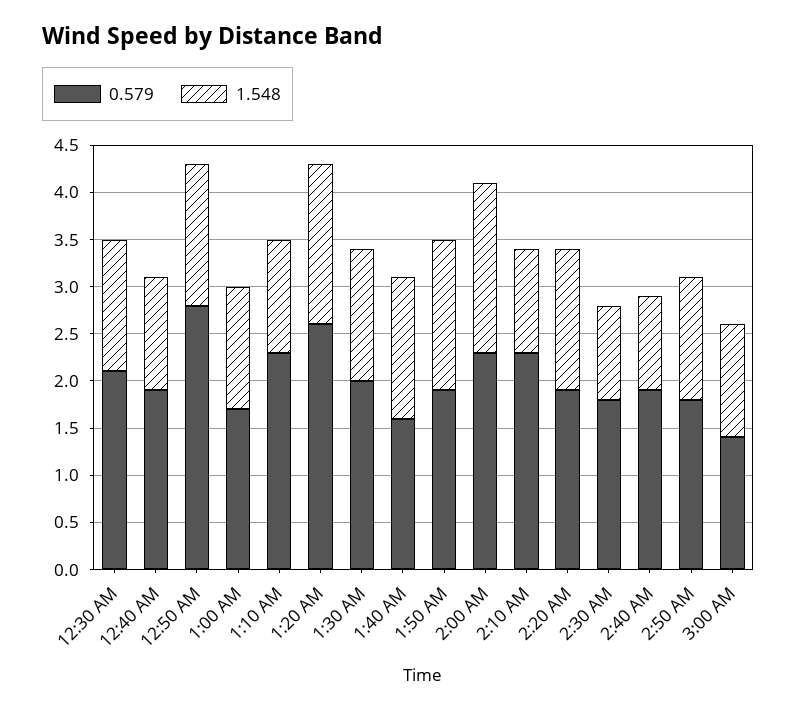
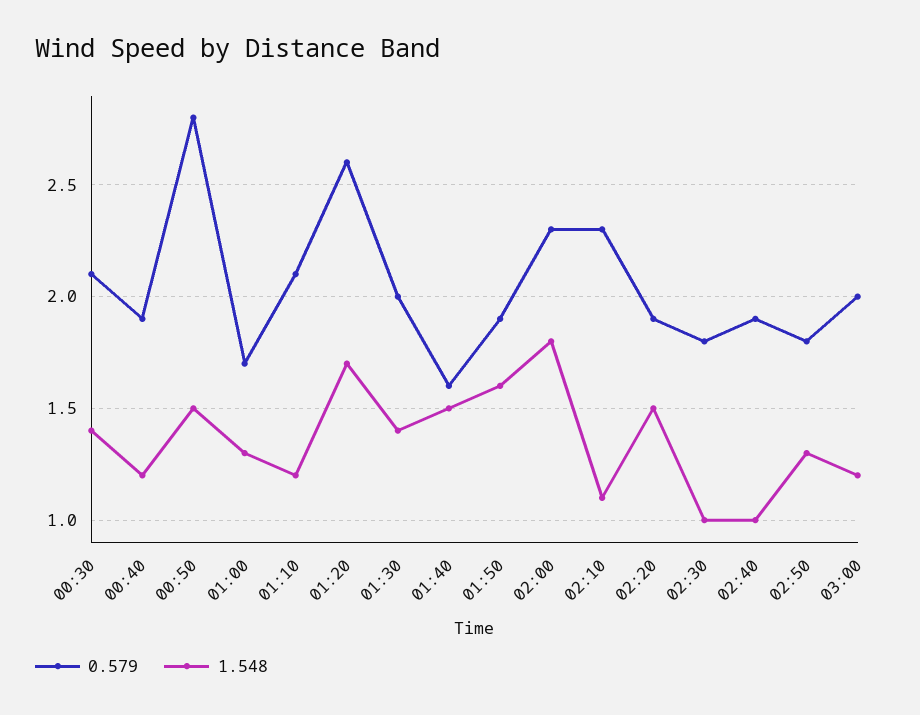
  {
    "0.579": {
      "12:30 AM": 2.1,
      "12:40 AM": 1.9,
      "12:50 AM": 2.8,
      "1:00 AM": 1.7,
-     "1:10 AM": 2.3,
+     "1:10 AM": 2.1,
      "1:20 AM": 2.6,
      "1:30 AM": 2,
      "1:40 AM": 1.6,
      "1:50 AM": 1.9,
      "2:00 AM": 2.3,
      "2:10 AM": 2.3,
      "2:20 AM": 1.9,
      "2:30 AM": 1.8,
      "2:40 AM": 1.9,
      "2:50 AM": 1.8,
-     "3:00 AM": 1.4
+     "3:00 AM": 2
    },
    "1.548": {
      "12:30 AM": 1.4,
      "12:40 AM": 1.2,
      "12:50 AM": 1.5,
      "1:00 AM": 1.3,
      "1:10 AM": 1.2,
      "1:20 AM": 1.7,
      "1:30 AM": 1.4,
      "1:40 AM": 1.5,
      "1:50 AM": 1.6,
      "2:00 AM": 1.8,
      "2:10 AM": 1.1,
      "2:20 AM": 1.5,
      "2:30 AM": 1,
      "2:40 AM": 1,
      "2:50 AM": 1.3,
      "3:00 AM": 1.2
    }
  }

